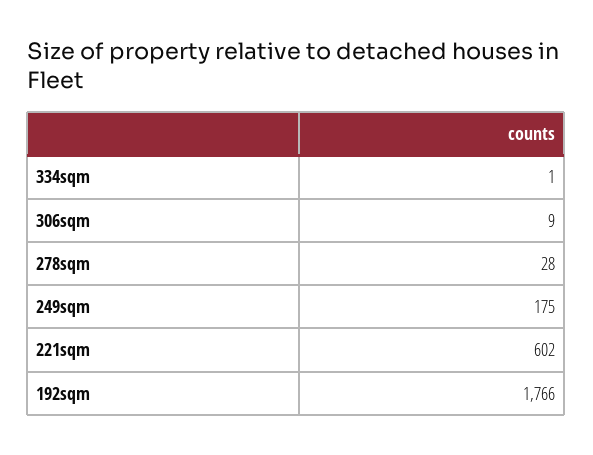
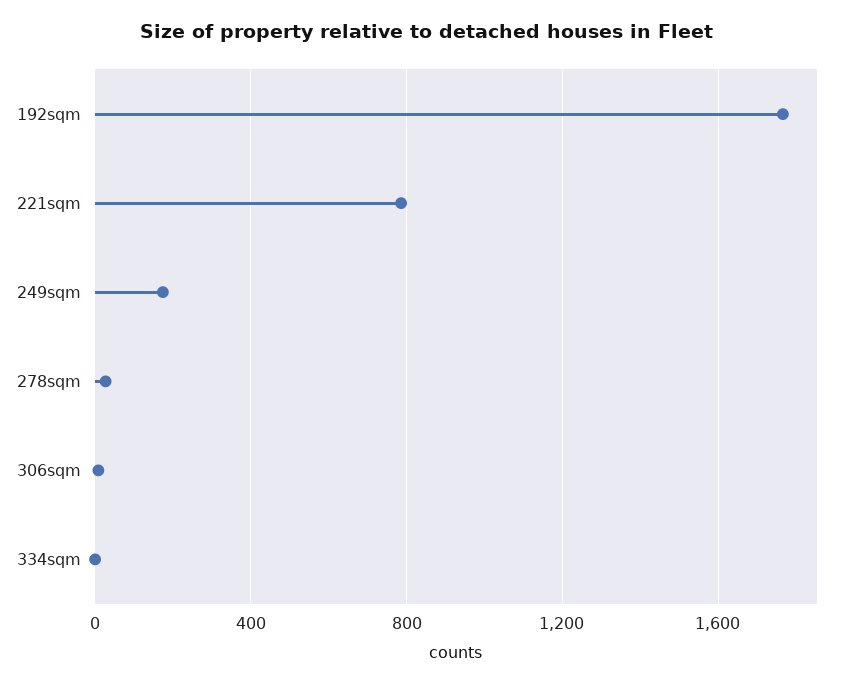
  {
    "334sqm": 1,
    "306sqm": 9,
    "278sqm": 28,
    "249sqm": 175,
-   "221sqm": 602,
+   "221sqm": 800,
    "192sqm": 1766
  }

